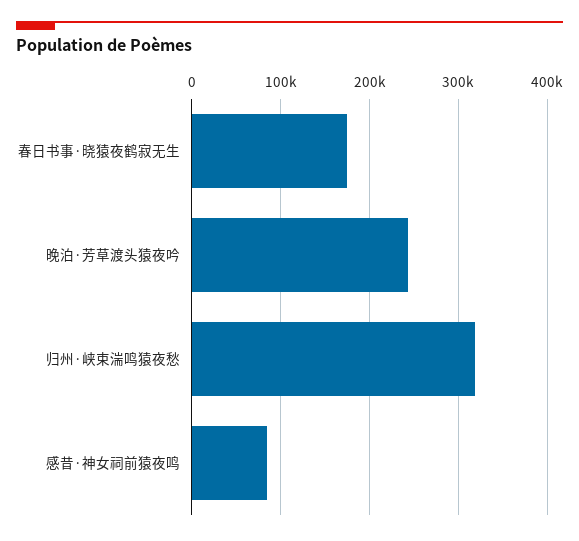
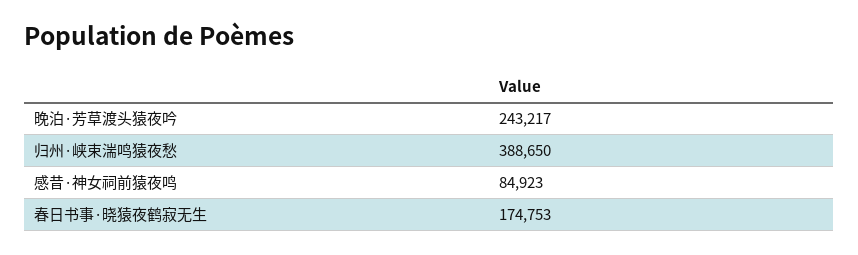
  {
    "春日书事·晓猿夜鹤寂无生": 174753,
    "晚泊·芳草渡头猿夜吟": 243217,
-   "归州·峡束湍鸣猿夜愁": 320000,
+   "归州·峡束湍鸣猿夜愁": 388650,
    "感昔·神女祠前猿夜鸣": 84923
  }

